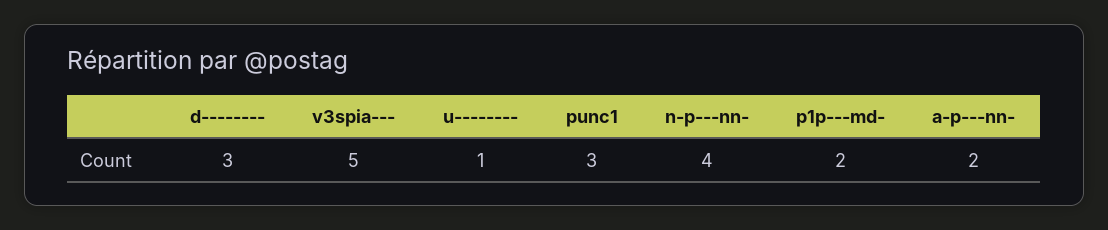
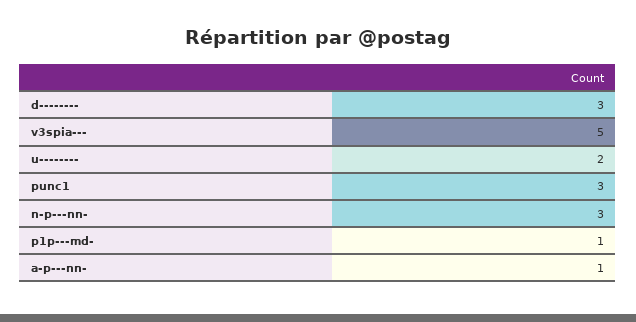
  {
    "d--------": 3,
    "v3spia---": 5,
-   "u--------": 1,
+   "u--------": 2,
    "punc1": 3,
-   "n-p---nn-": 4,
+   "n-p---nn-": 3,
-   "p1p---md-": 2,
+   "p1p---md-": 1,
-   "a-p---nn-": 2
+   "a-p---nn-": 1
  }

